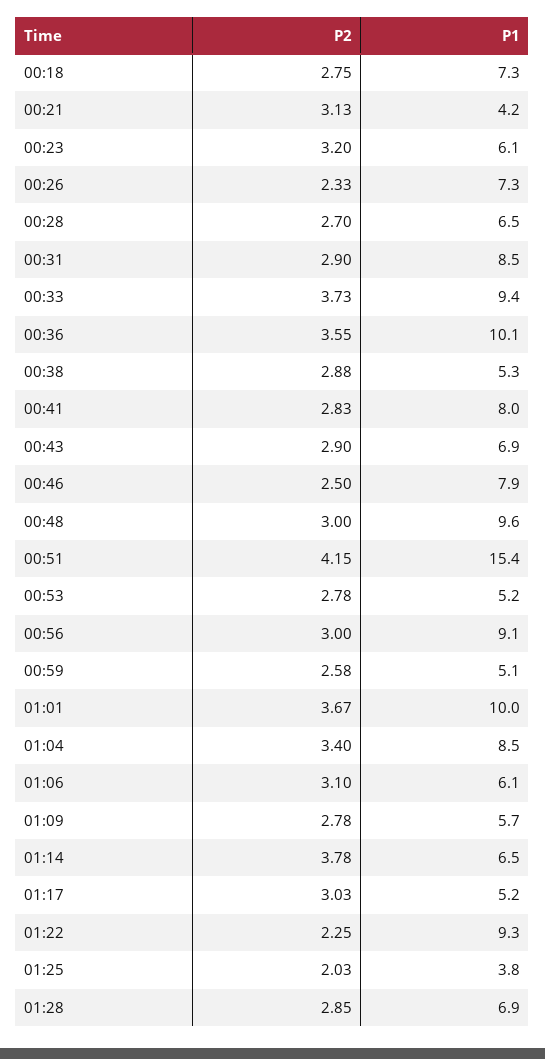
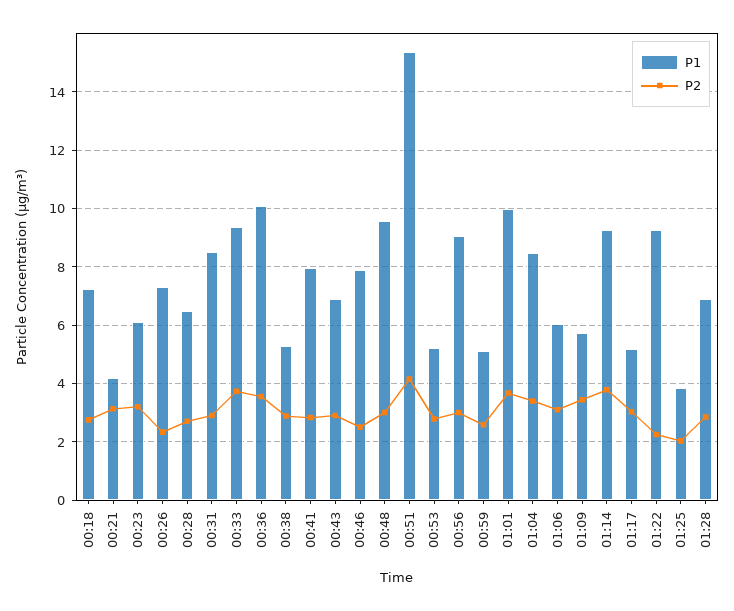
  {
    "P2": {
      "00:18": 2.75,
      "00:21": 3.13,
      "00:23": 3.2,
      "00:26": 2.33,
      "00:28": 2.7,
      "00:31": 2.9,
      "00:33": 3.73,
      "00:36": 3.55,
      "00:38": 2.88,
      "00:41": 2.83,
      "00:43": 2.9,
      "00:46": 2.5,
      "00:48": 3,
      "00:51": 4.15,
      "00:53": 2.78,
      "00:56": 3,
      "00:59": 2.58,
      "01:01": 3.67,
      "01:04": 3.4,
      "01:06": 3.1,
-     "01:09": 2.78,
+     "01:09": 3.5,
      "01:14": 3.78,
      "01:17": 3.03,
      "01:22": 2.25,
      "01:25": 2.03,
      "01:28": 2.85
    },
    "P1": {
      "00:18": 7.3,
      "00:21": 4.2,
      "00:23": 6.1,
      "00:26": 7.3,
      "00:28": 6.5,
      "00:31": 8.5,
      "00:33": 9.4,
      "00:36": 10.1,
      "00:38": 5.3,
      "00:41": 8,
      "00:43": 6.9,
      "00:46": 7.9,
      "00:48": 9.6,
      "00:51": 15.4,
      "00:53": 5.2,
      "00:56": 9.1,
      "00:59": 5.1,
      "01:01": 10,
      "01:04": 8.5,
      "01:06": 6.1,
      "01:09": 5.7,
-     "01:14": 6.5,
+     "01:14": 9.25,
      "01:17": 5.2,
      "01:22": 9.3,
      "01:25": 3.8,
      "01:28": 6.9
    }
  }

